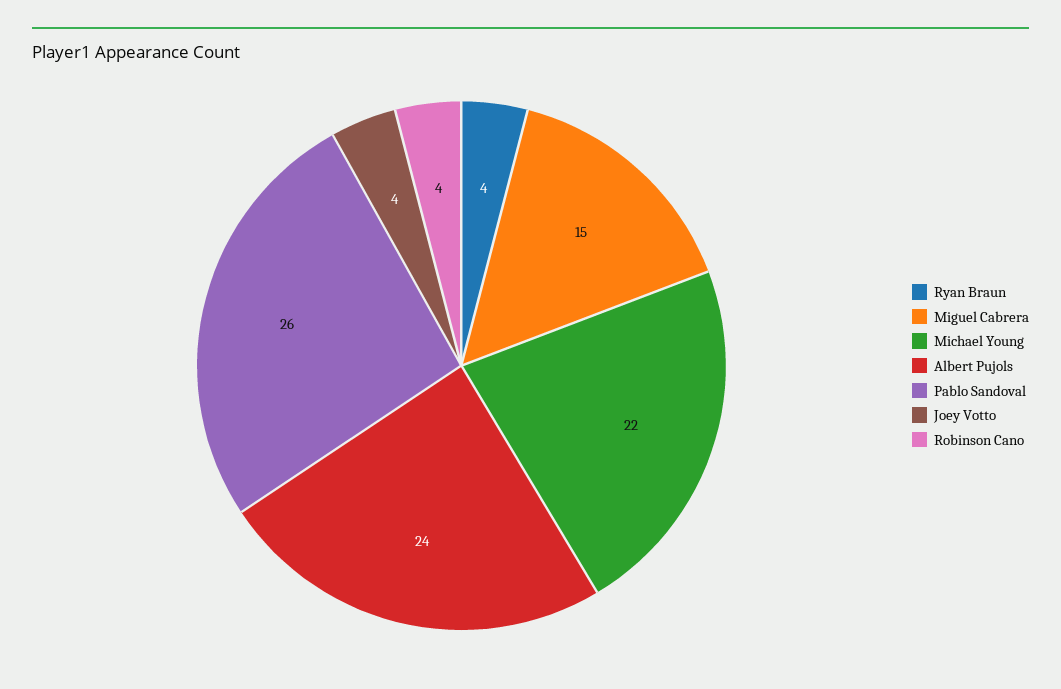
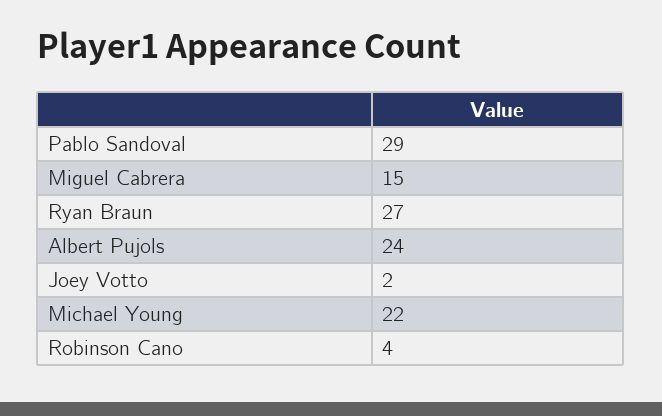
  {
-   "Ryan Braun": 4,
+   "Ryan Braun": 27,
    "Miguel Cabrera": 15,
    "Michael Young": 22,
    "Albert Pujols": 24,
-   "Pablo Sandoval": 26,
+   "Pablo Sandoval": 29,
-   "Joey Votto": 4,
+   "Joey Votto": 2,
    "Robinson Cano": 4
  }

